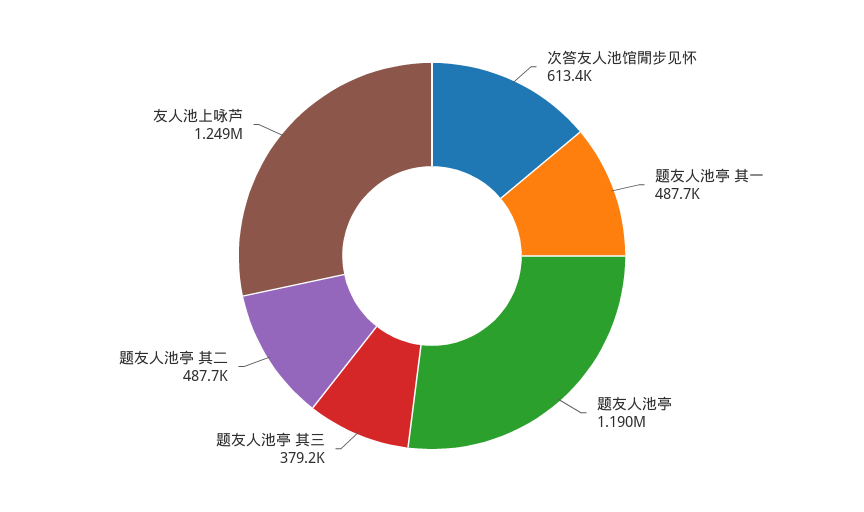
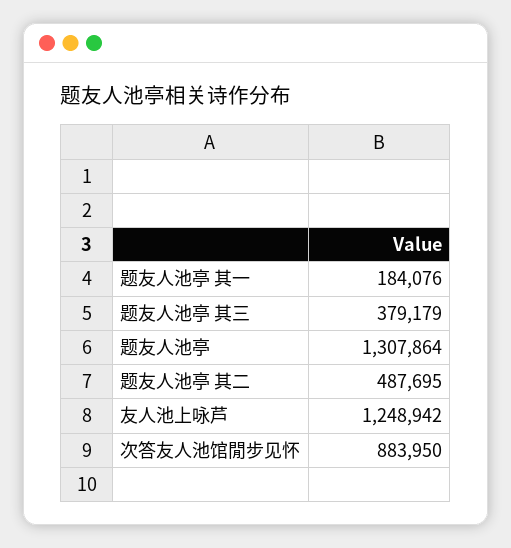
  {
-   "次答友人池馆閒步见怀": 613400,
+   "次答友人池馆閒步见怀": 883950,
-   "题友人池亭 其一": 487700,
+   "题友人池亭 其一": 184076,
-   "题友人池亭": 1190000,
+   "题友人池亭": 1307864,
    "题友人池亭 其三": 379179,
    "题友人池亭 其二": 487695,
    "友人池上咏芦": 1248942
  }

